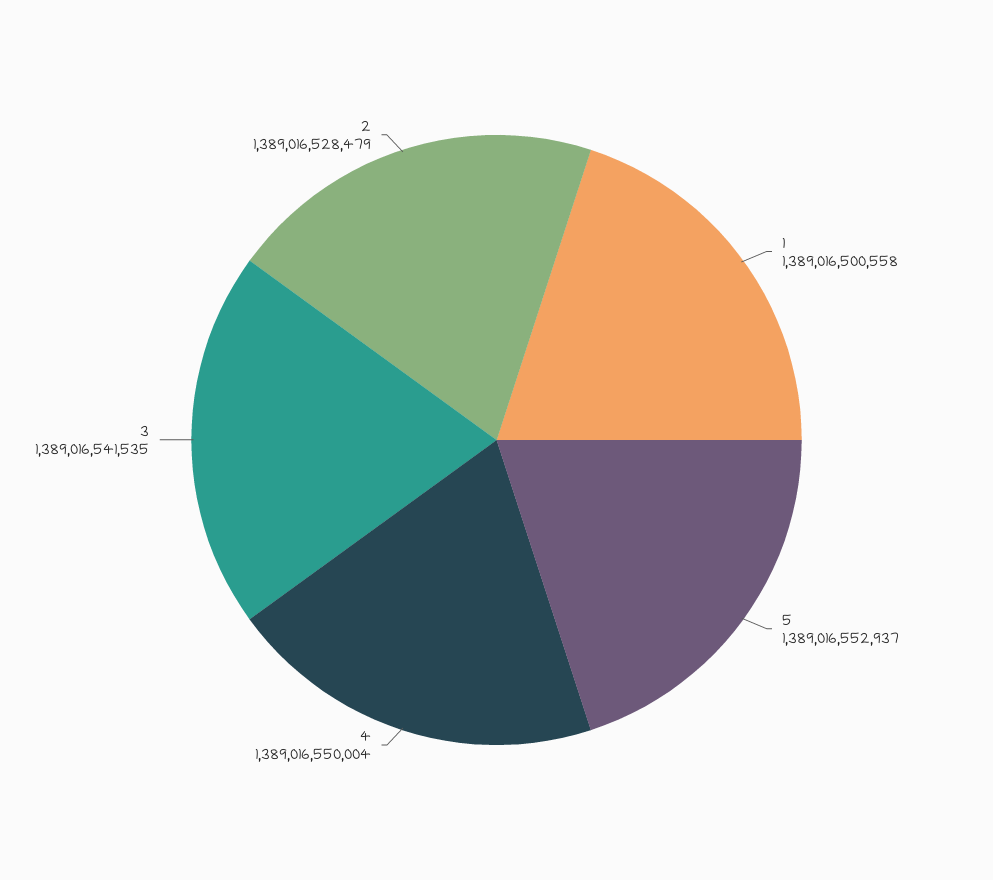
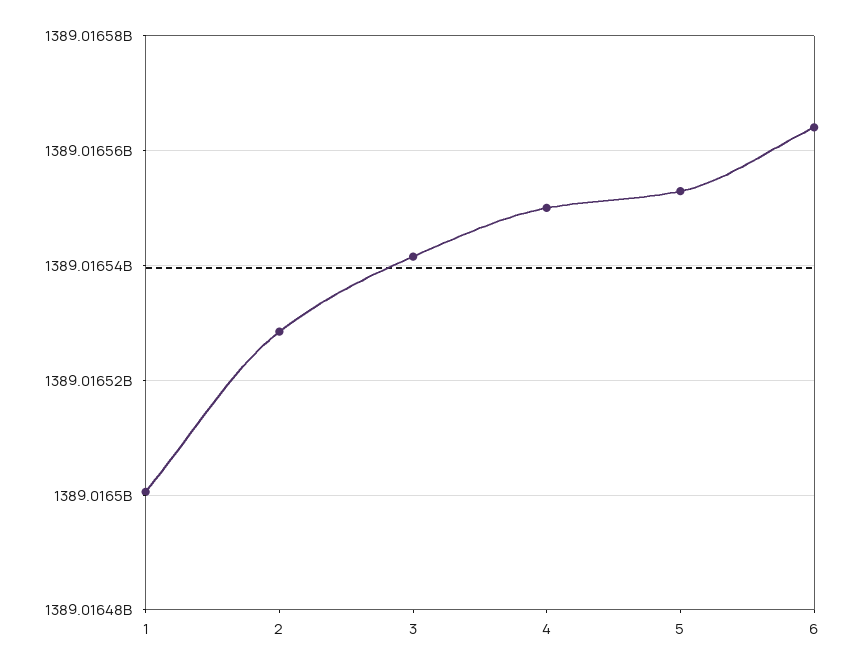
  {
    "1": 1389016500558,
    "5": 1389016552937,
    "4": 1389016550004,
    "3": 1389016541535,
-   "2": 1389016528479
+   "2": 1389016528479,
+   "6": 1389016564000
  }

